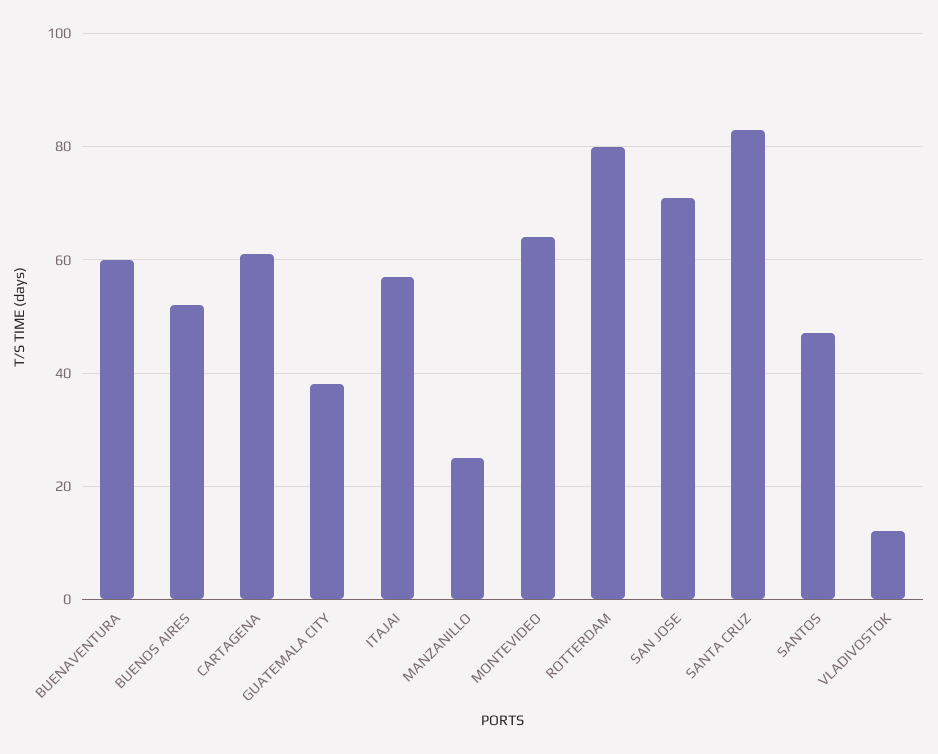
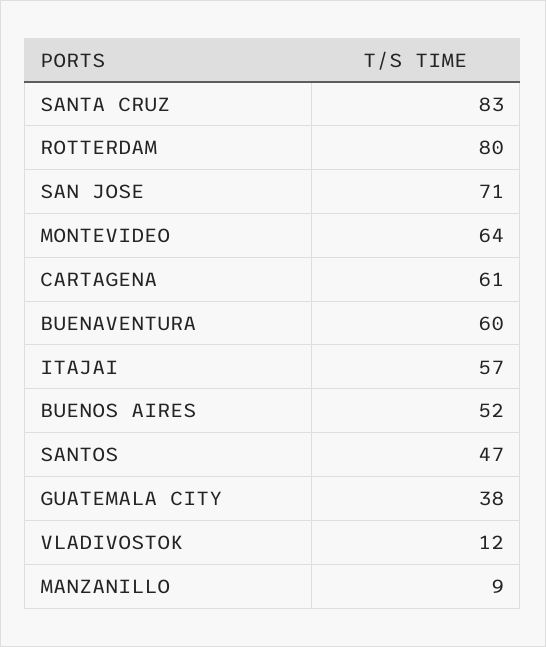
  {
    "BUENAVENTURA": 60,
    "BUENOS AIRES": 52,
    "CARTAGENA": 61,
    "GUATEMALA CITY": 38,
    "ITAJAI": 57,
-   "MANZANILLO": 25,
+   "MANZANILLO": 9,
    "MONTEVIDEO": 64,
    "ROTTERDAM": 80,
    "SAN JOSE": 71,
    "SANTA CRUZ": 83,
    "SANTOS": 47,
    "VLADIVOSTOK": 12
  }

